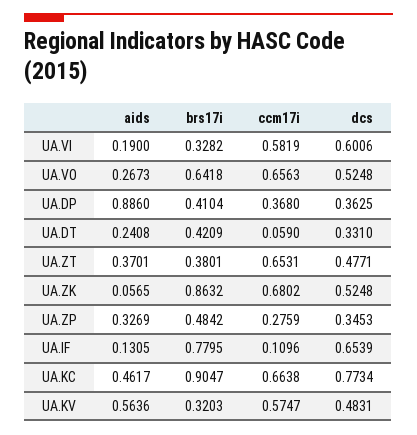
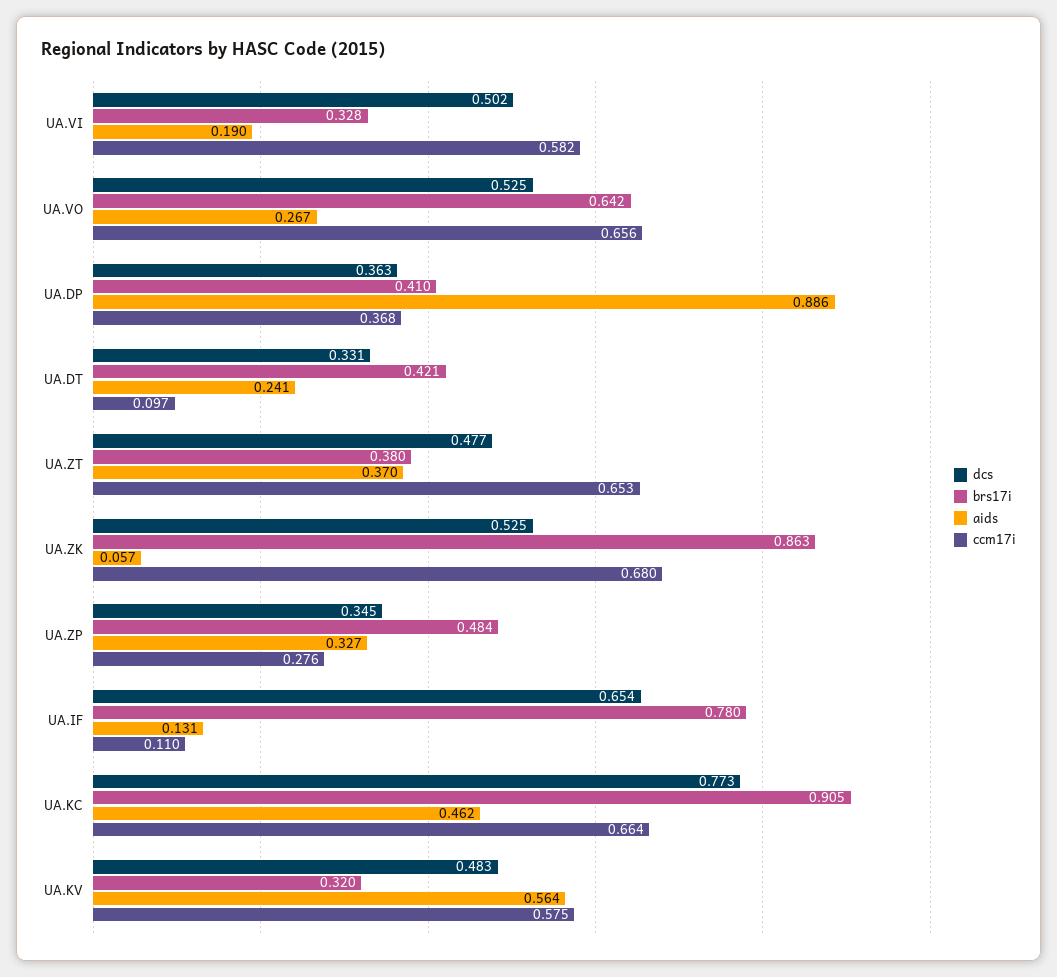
  {
    "aids": {
      "UA.VI": 0.19,
      "UA.VO": 0.2673,
      "UA.DP": 0.886,
      "UA.DT": 0.2408,
      "UA.ZT": 0.3701,
      "UA.ZK": 0.0565,
      "UA.ZP": 0.3269,
      "UA.IF": 0.1305,
      "UA.KC": 0.4617,
      "UA.KV": 0.5636
    },
    "brs17i": {
      "UA.VI": 0.3282,
      "UA.VO": 0.6418,
      "UA.DP": 0.4104,
      "UA.DT": 0.4209,
      "UA.ZT": 0.3801,
      "UA.ZK": 0.8632,
      "UA.ZP": 0.4842,
      "UA.IF": 0.7795,
      "UA.KC": 0.9047,
      "UA.KV": 0.3203
    },
    "ccm17i": {
      "UA.VI": 0.5819,
      "UA.VO": 0.6563,
      "UA.DP": 0.368,
-     "UA.DT": 0.059,
+     "UA.DT": 0.097,
      "UA.ZT": 0.6531,
      "UA.ZK": 0.6802,
      "UA.ZP": 0.2759,
      "UA.IF": 0.1096,
      "UA.KC": 0.6638,
      "UA.KV": 0.5747
    },
    "dcs": {
-     "UA.VI": 0.6006,
+     "UA.VI": 0.502,
      "UA.VO": 0.5248,
      "UA.DP": 0.3625,
      "UA.DT": 0.331,
      "UA.ZT": 0.4771,
      "UA.ZK": 0.5248,
      "UA.ZP": 0.3453,
      "UA.IF": 0.6539,
      "UA.KC": 0.7734,
      "UA.KV": 0.4831
    }
  }

